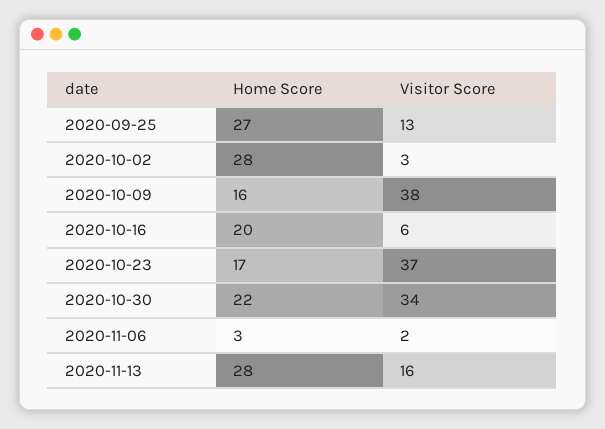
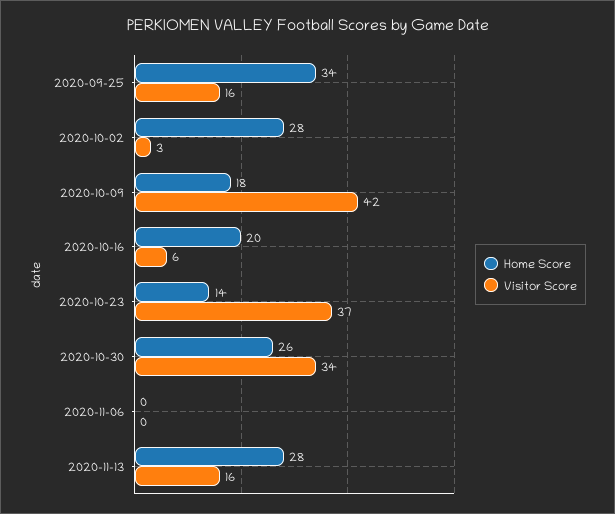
  {
    "Home Score": {
-     "2020-09-25": 27,
+     "2020-09-25": 34,
      "2020-10-02": 28,
-     "2020-10-09": 16,
+     "2020-10-09": 18,
      "2020-10-16": 20,
-     "2020-10-23": 17,
+     "2020-10-23": 14,
-     "2020-10-30": 22,
+     "2020-10-30": 26,
-     "2020-11-06": 3,
+     "2020-11-06": 0,
      "2020-11-13": 28
    },
    "Visitor Score": {
-     "2020-09-25": 13,
+     "2020-09-25": 16,
      "2020-10-02": 3,
-     "2020-10-09": 38,
+     "2020-10-09": 42,
      "2020-10-16": 6,
      "2020-10-23": 37,
      "2020-10-30": 34,
-     "2020-11-06": 2,
+     "2020-11-06": 0,
      "2020-11-13": 16
    }
  }

